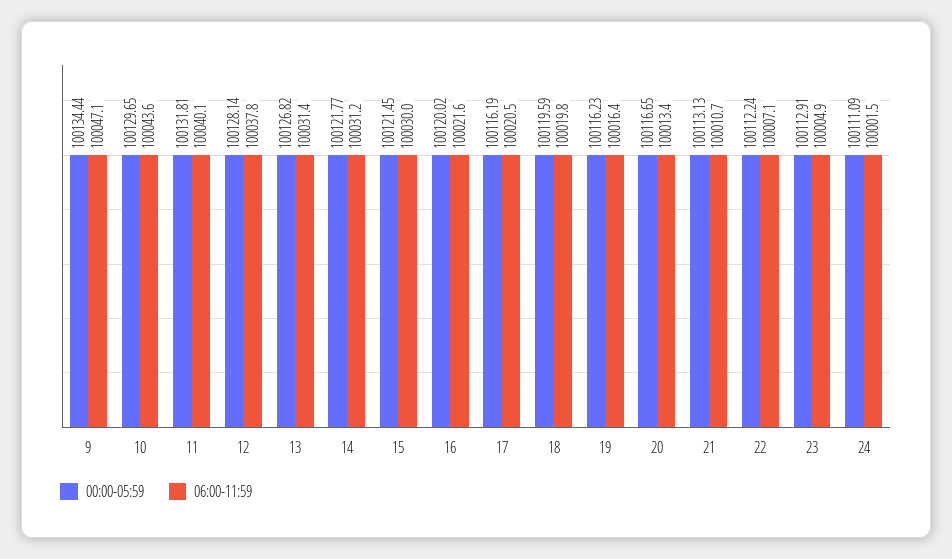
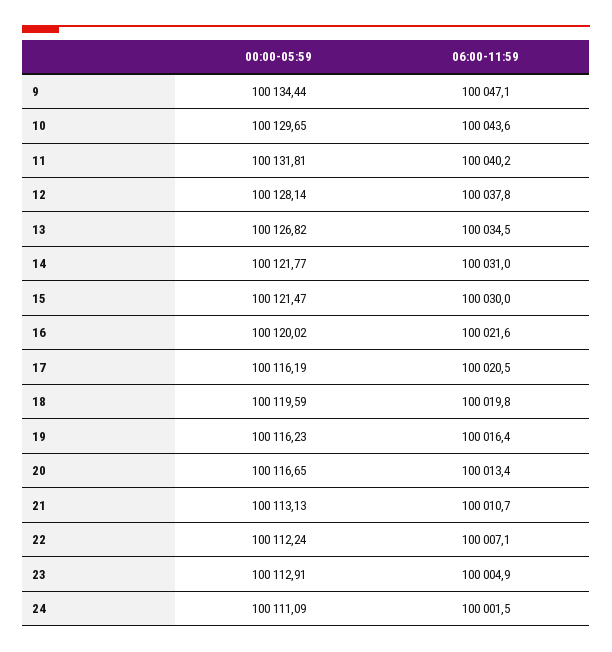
  {
    "00:00-05:59": {
      "9": 100134.44,
      "10": 100129.65,
      "11": 100131.81,
      "12": 100128.14,
      "13": 100126.82,
      "14": 100121.77,
-     "15": 100121.45,
+     "15": 100121.47,
      "16": 100120.02,
      "17": 100116.19,
      "18": 100119.59,
      "19": 100116.23,
      "20": 100116.65,
      "21": 100113.13,
      "22": 100112.24,
      "23": 100112.91,
      "24": 100111.09
    },
    "06:00-11:59": {
      "9": 100047.1,
      "10": 100043.6,
-     "11": 100040.1,
+     "11": 100040.2,
      "12": 100037.8,
-     "13": 100031.4,
+     "13": 100034.5,
-     "14": 100031.2,
+     "14": 100031,
      "15": 100030,
      "16": 100021.6,
      "17": 100020.5,
      "18": 100019.8,
      "19": 100016.4,
      "20": 100013.4,
      "21": 100010.7,
      "22": 100007.1,
      "23": 100004.9,
      "24": 100001.5
    }
  }

